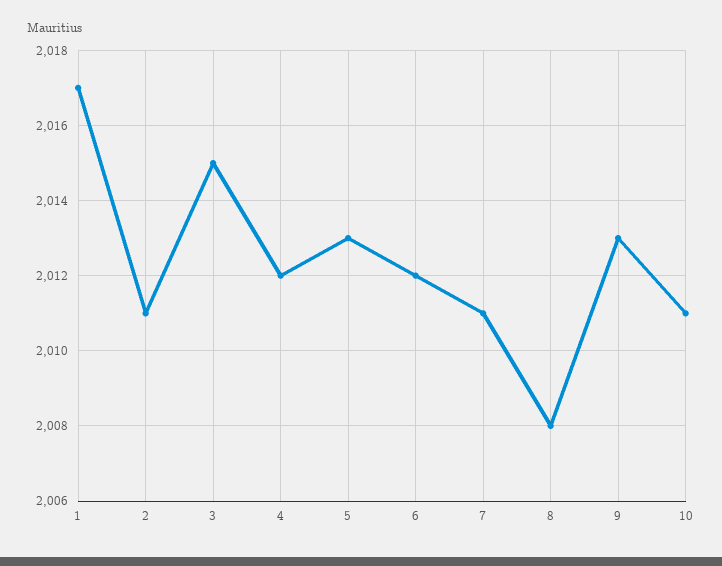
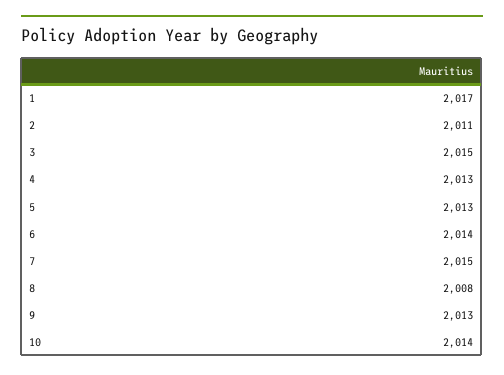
  {
    "1": 2017,
    "2": 2011,
    "3": 2015,
-   "4": 2012,
+   "4": 2013,
    "5": 2013,
-   "6": 2012,
+   "6": 2014,
-   "7": 2011,
+   "7": 2015,
    "8": 2008,
    "9": 2013,
-   "10": 2011
+   "10": 2014
  }

